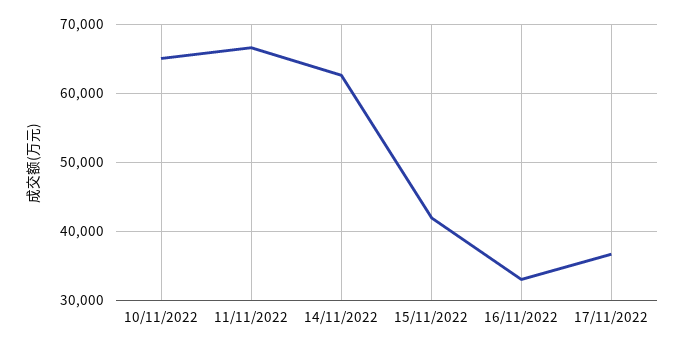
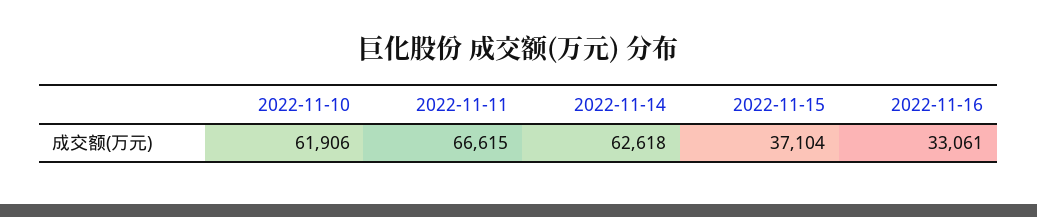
  {
-   "10/11/2022": 65000,
+   "10/11/2022": 61906,
    "11/11/2022": 66615,
    "14/11/2022": 62618,
-   "15/11/2022": 42000,
+   "15/11/2022": 37104,
-   "16/11/2022": 33061,
+   "16/11/2022": 33061
-   "17/11/2022": 37000
  }

